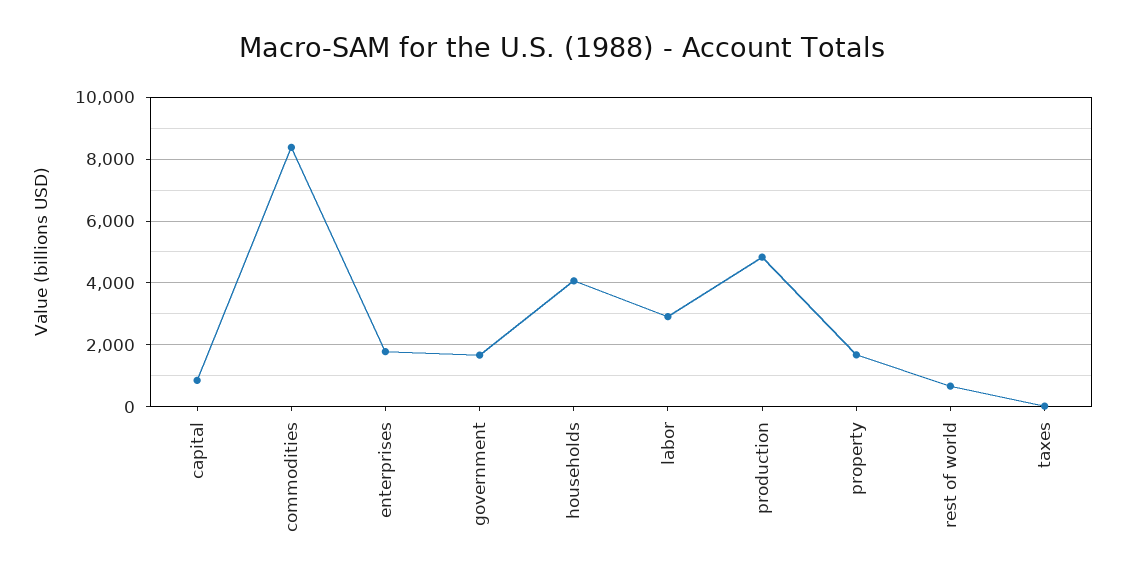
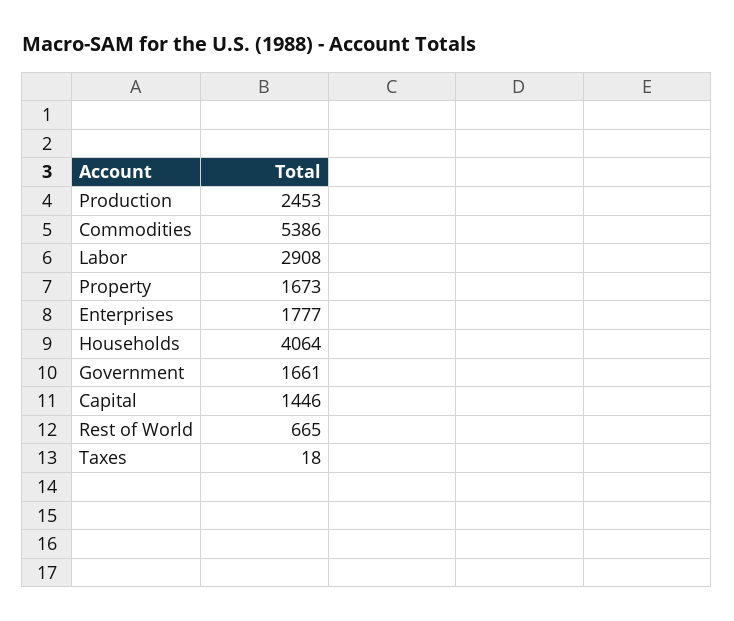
  {
-   "capital": 800,
+   "capital": 1446,
-   "commodities": 8400,
+   "commodities": 5386,
    "enterprises": 1777,
    "government": 1661,
    "households": 4064,
    "labor": 2908,
-   "production": 4800,
+   "production": 2453,
    "property": 1673,
    "rest of world": 665,
    "taxes": 18
  }

